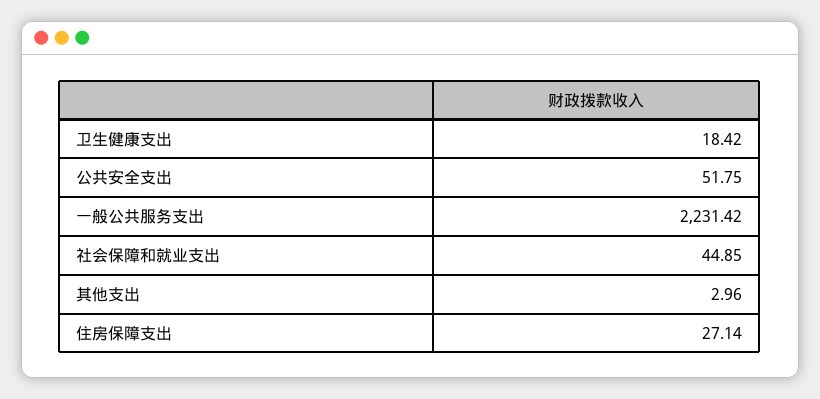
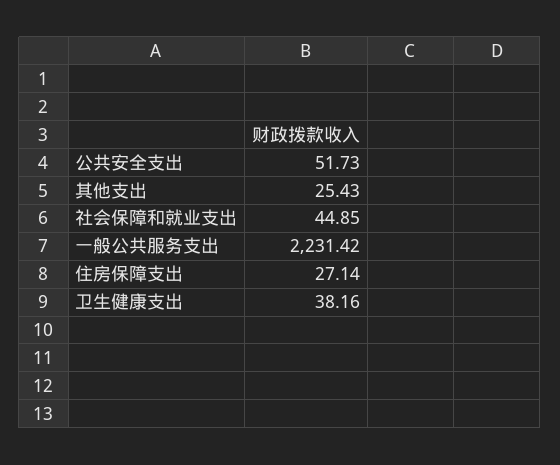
  {
-   "卫生健康支出": 18.42,
+   "卫生健康支出": 38.16,
-   "公共安全支出": 51.75,
+   "公共安全支出": 51.73,
    "一般公共服务支出": 2231.42,
    "社会保障和就业支出": 44.85,
-   "其他支出": 2.96,
+   "其他支出": 25.43,
    "住房保障支出": 27.14
  }

